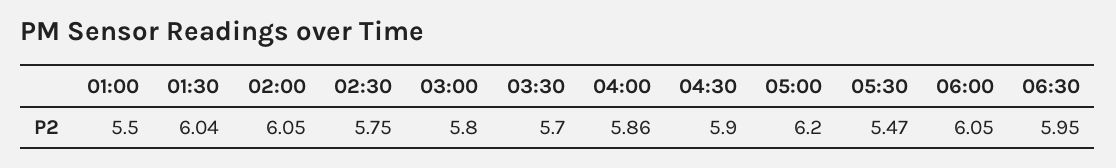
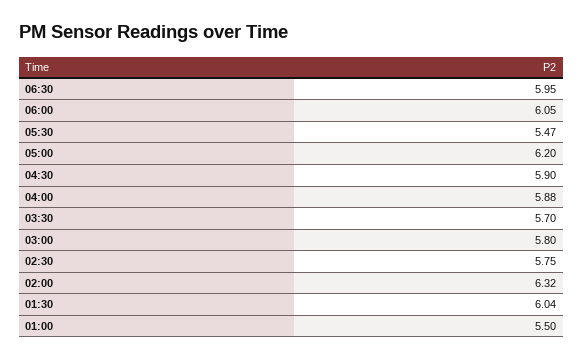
  {
    "01:00": 5.5,
    "01:30": 6.04,
-   "02:00": 6.05,
+   "02:00": 6.32,
    "02:30": 5.75,
    "03:00": 5.8,
    "03:30": 5.7,
-   "04:00": 5.86,
+   "04:00": 5.88,
    "04:30": 5.9,
    "05:00": 6.2,
    "05:30": 5.47,
    "06:00": 6.05,
    "06:30": 5.95
  }

